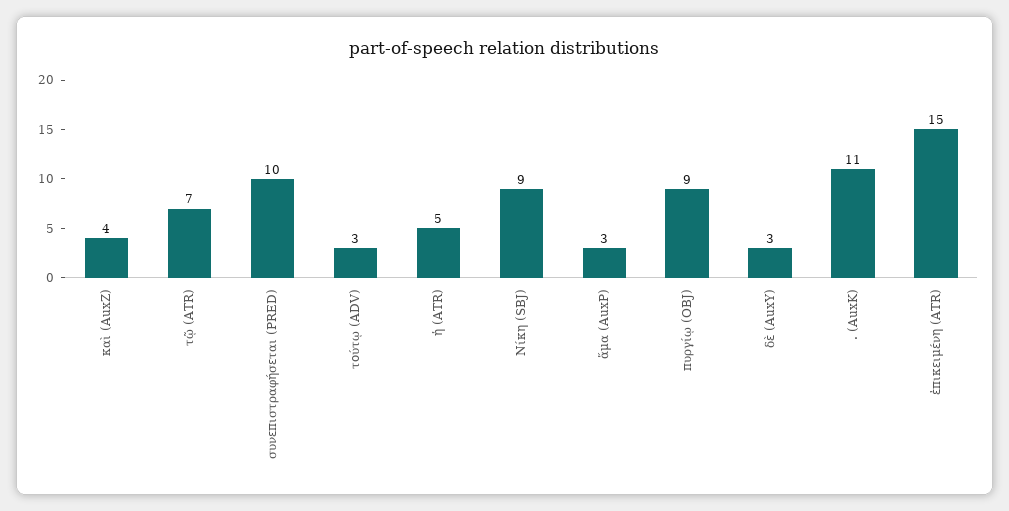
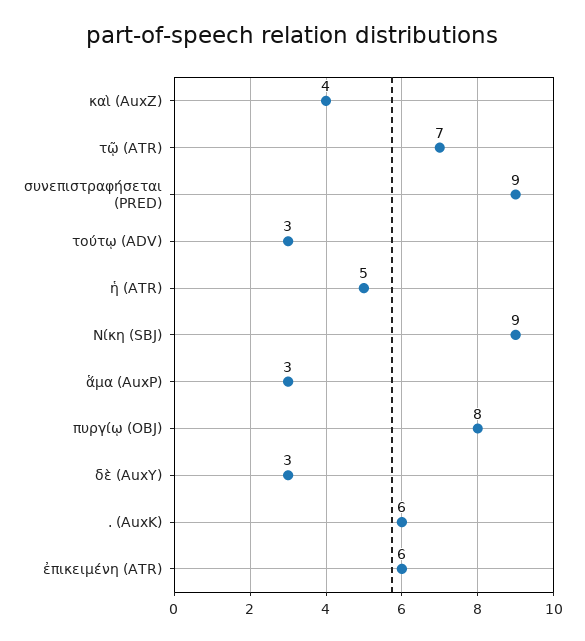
  {
    "καὶ (AuxZ)": 4,
    "τῷ (ATR)": 7,
-   "συνεπιστραφήσεται (PRED)": 10,
+   "συνεπιστραφήσεται (PRED)": 9,
    "τούτῳ (ADV)": 3,
    "ἡ (ATR)": 5,
    "Νίκη (SBJ)": 9,
    "ἅμα (AuxP)": 3,
-   "πυργίῳ (OBJ)": 9,
+   "πυργίῳ (OBJ)": 8,
    "δὲ (AuxY)": 3,
-   ". (AuxK)": 11,
+   ". (AuxK)": 6,
-   "ἐπικειμένη (ATR)": 15
+   "ἐπικειμένη (ATR)": 6
  }

